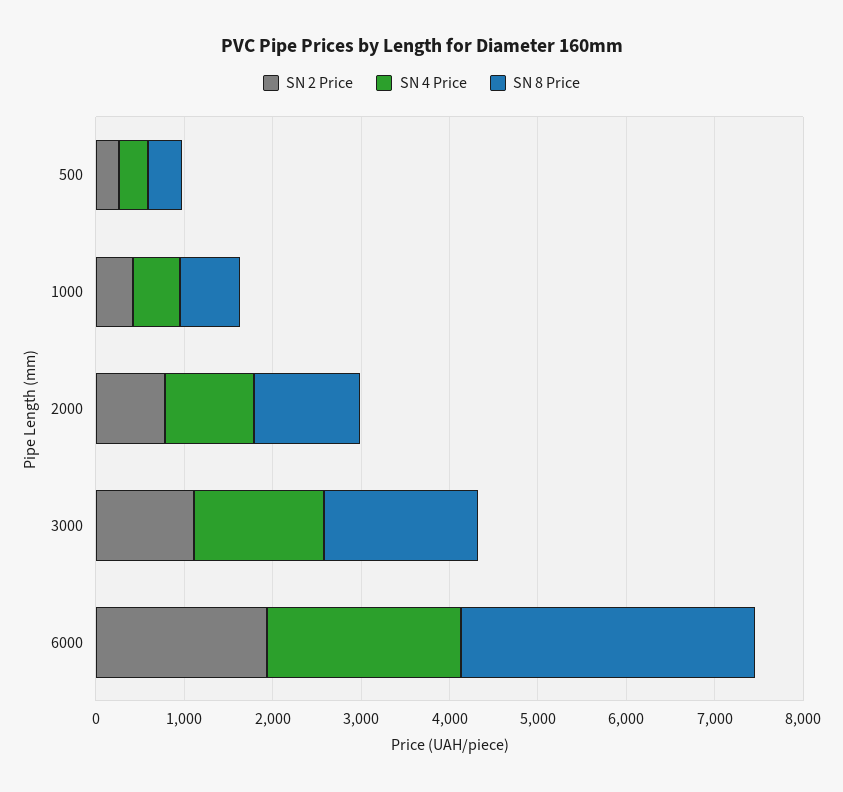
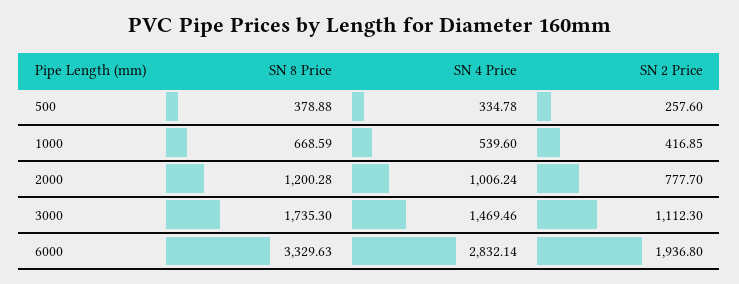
  {
    "SN 2 Price": {
      "500": 257.6,
      "1000": 416.85,
      "2000": 777.7,
      "3000": 1112.3,
      "6000": 1936.8
    },
    "SN 4 Price": {
      "500": 334.78,
      "1000": 539.6,
      "2000": 1006.24,
      "3000": 1469.46,
-     "6000": 2200
+     "6000": 2832.14
    },
    "SN 8 Price": {
      "500": 378.88,
      "1000": 668.59,
      "2000": 1200.28,
      "3000": 1735.3,
      "6000": 3329.63
    }
  }

